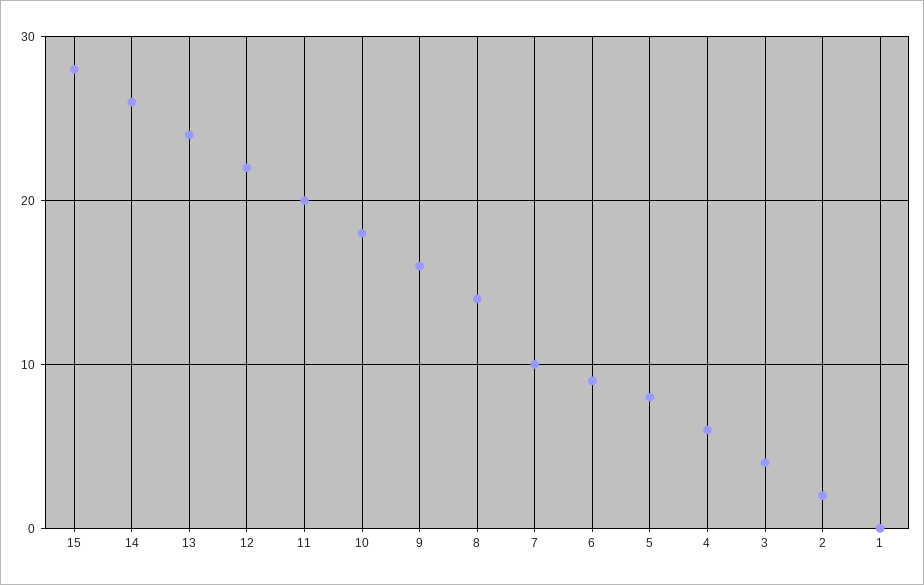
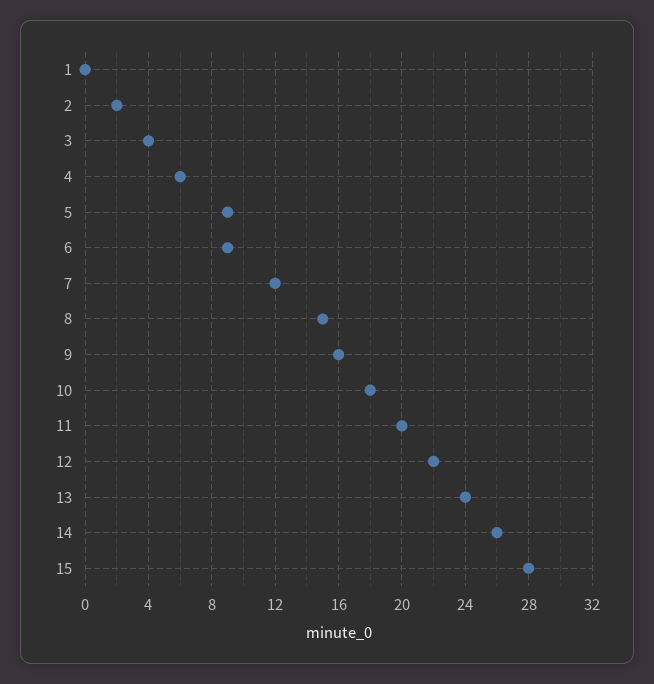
  {
    "15": 28,
    "14": 26,
    "13": 24,
    "12": 22,
    "11": 20,
    "10": 18,
    "9": 16,
-   "8": 14,
+   "8": 15,
-   "7": 10,
+   "7": 12,
    "6": 9,
-   "5": 8,
+   "5": 9,
    "4": 6,
    "3": 4,
    "2": 2,
    "1": 0
  }

